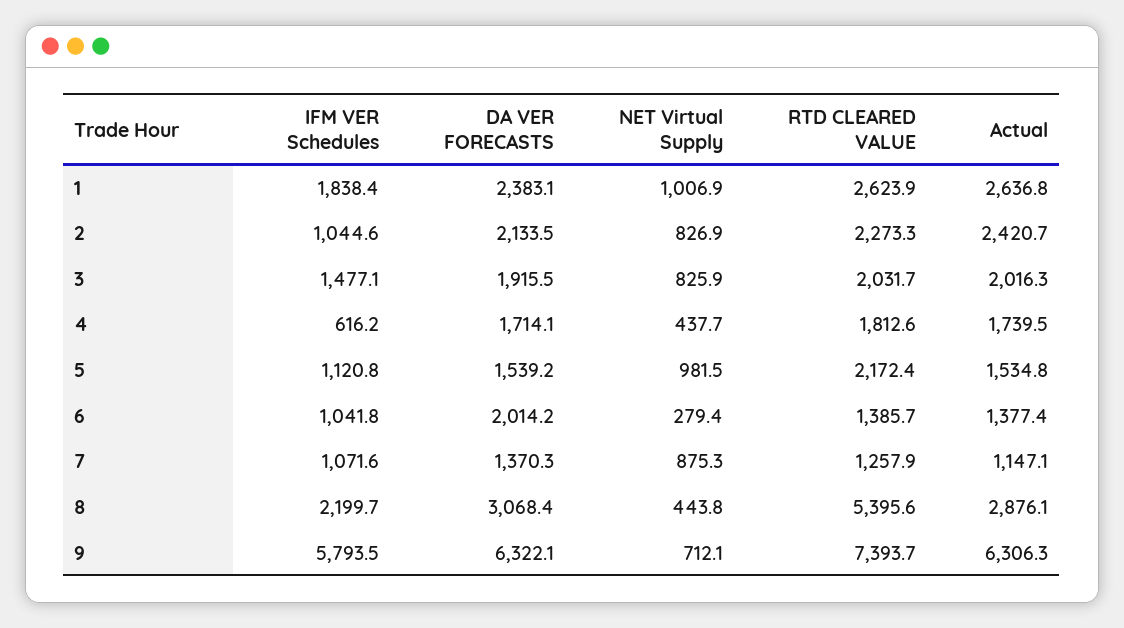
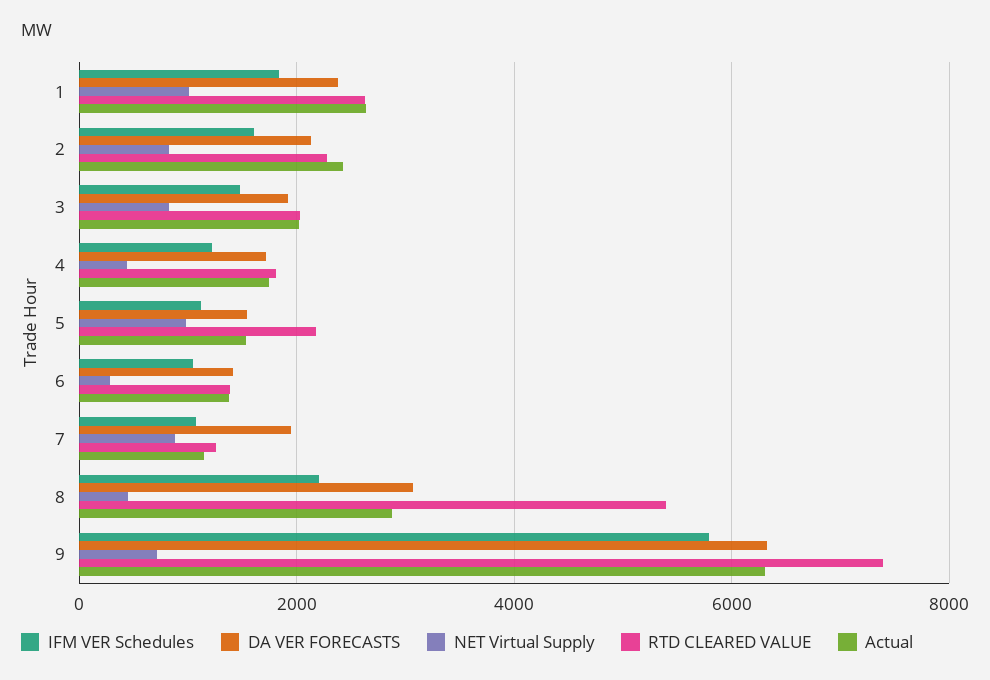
  {
    "IFM VER Schedules": {
      "1": 1838.4,
-     "2": 1044.6,
+     "2": 1600,
      "3": 1477.1,
-     "4": 616.2,
+     "4": 1200,
      "5": 1120.8,
      "6": 1041.8,
      "7": 1071.6,
      "8": 2199.7,
      "9": 5793.5
    },
    "DA VER FORECASTS": {
      "1": 2383.1,
      "2": 2133.5,
      "3": 1915.5,
      "4": 1714.1,
      "5": 1539.2,
-     "6": 2014.2,
+     "6": 1400,
-     "7": 1370.3,
+     "7": 2000,
      "8": 3068.4,
      "9": 6322.1
    },
    "NET Virtual Supply": {
      "1": 1006.9,
      "2": 826.9,
      "3": 825.9,
      "4": 437.7,
      "5": 981.5,
      "6": 279.4,
      "7": 875.3,
      "8": 443.8,
      "9": 712.1
    },
    "RTD CLEARED VALUE": {
      "1": 2623.9,
      "2": 2273.3,
      "3": 2031.7,
      "4": 1812.6,
      "5": 2172.4,
      "6": 1385.7,
      "7": 1257.9,
      "8": 5395.6,
      "9": 7393.7
    },
    "Actual": {
      "1": 2636.8,
      "2": 2420.7,
      "3": 2016.3,
      "4": 1739.5,
      "5": 1534.8,
      "6": 1377.4,
      "7": 1147.1,
      "8": 2876.1,
      "9": 6306.3
    }
  }

